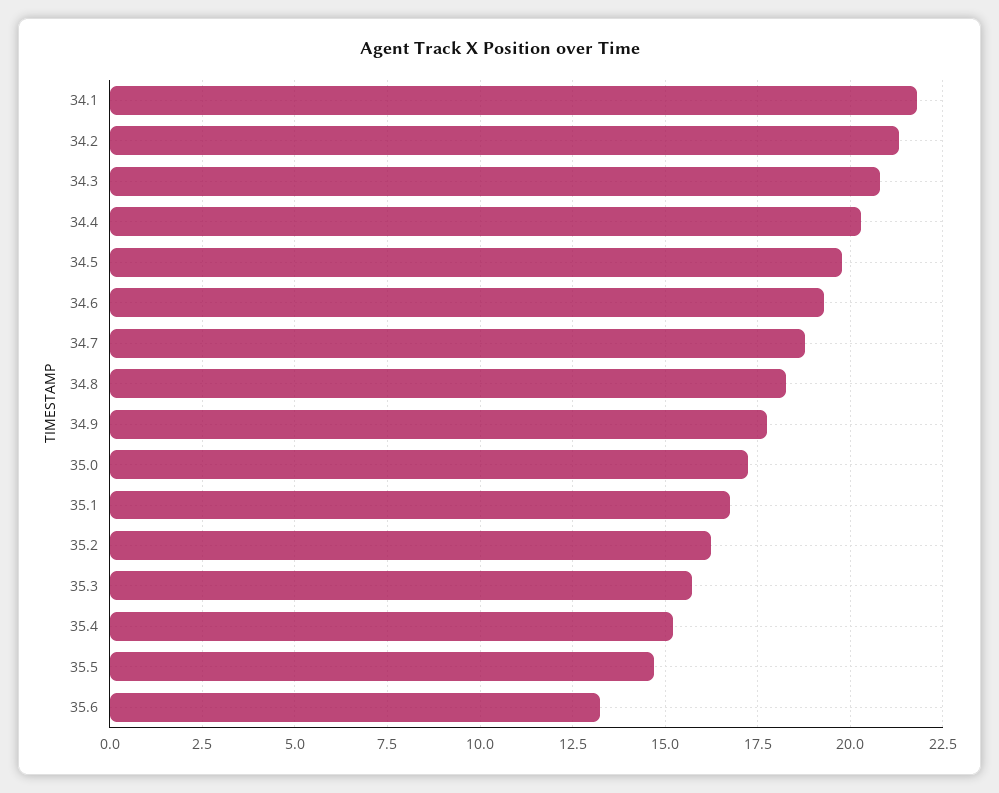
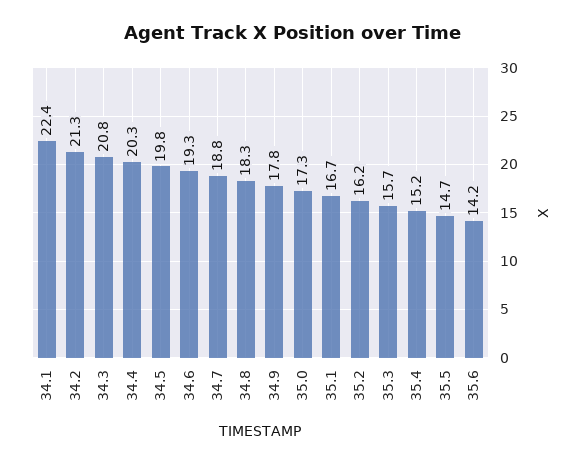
  {
-   "34.1": 21.75,
+   "34.1": 22.4,
    "34.2": 21.3,
    "34.3": 20.8,
    "34.4": 20.3,
    "34.5": 19.8,
    "34.6": 19.3,
    "34.7": 18.8,
    "34.8": 18.3,
    "34.9": 17.8,
    "35.0": 17.3,
    "35.1": 16.7,
    "35.2": 16.2,
    "35.3": 15.7,
    "35.4": 15.2,
    "35.5": 14.7,
-   "35.6": 13.25
+   "35.6": 14.2
  }

